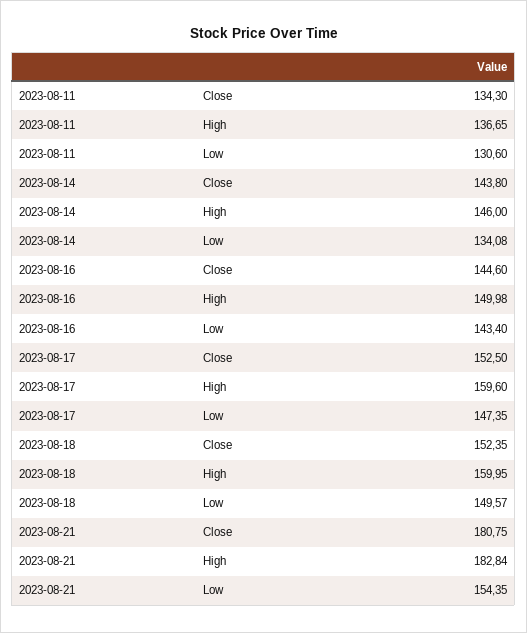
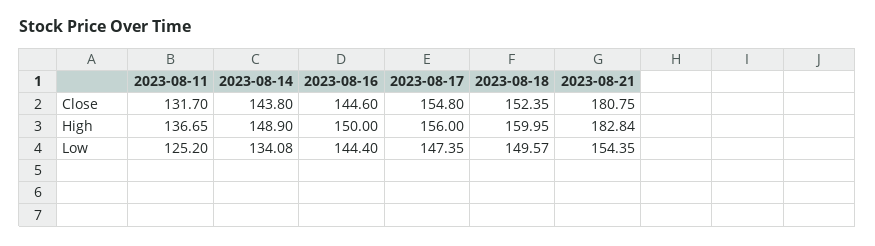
  {
    "2023-08-11": {
-     "Close": 134.3,
+     "Close": 131.7,
      "High": 136.65,
-     "Low": 130.6
+     "Low": 125.2
    },
    "2023-08-14": {
      "Close": 143.8,
-     "High": 146,
+     "High": 148.9,
      "Low": 134.08
    },
    "2023-08-16": {
      "Close": 144.6,
-     "High": 149.98,
+     "High": 150,
-     "Low": 143.4
+     "Low": 144.4
    },
    "2023-08-17": {
-     "Close": 152.5,
+     "Close": 154.8,
-     "High": 159.6,
+     "High": 156,
      "Low": 147.35
    },
    "2023-08-18": {
      "Close": 152.35,
      "High": 159.95,
      "Low": 149.57
    },
    "2023-08-21": {
      "Close": 180.75,
      "High": 182.84,
      "Low": 154.35
    }
  }

